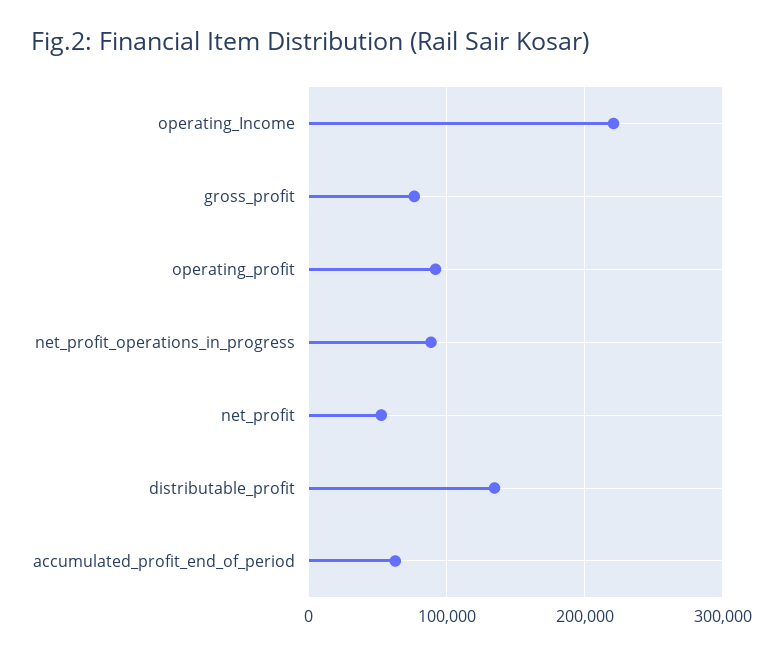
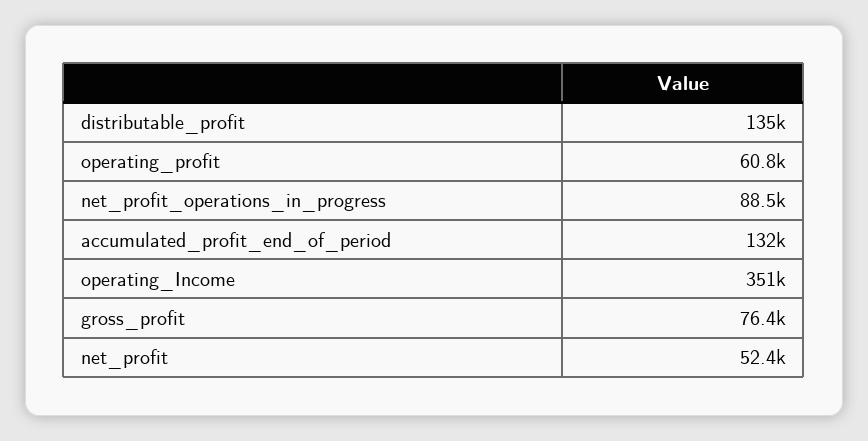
  {
-   "operating_Income": 220000,
+   "operating_Income": 351000,
    "gross_profit": 76400,
-   "operating_profit": 90000,
+   "operating_profit": 60800,
    "net_profit_operations_in_progress": 88500,
    "net_profit": 52400,
    "distributable_profit": 135000,
-   "accumulated_profit_end_of_period": 60000
+   "accumulated_profit_end_of_period": 132000
  }

